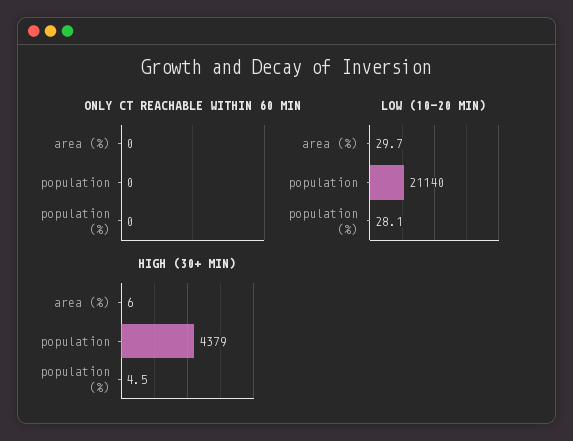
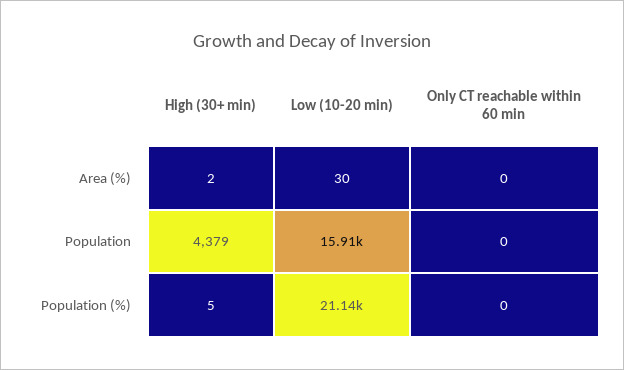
  {
    "ONLY CT REACHABLE WITHIN 60 MIN": {
      "area (%)": 0,
      "population": 0,
      "population (%)": 0
    },
    "LOW (10-20 MIN)": {
      "area (%)": 29.7,
-     "population": 21140,
+     "population": 15910,
-     "population (%)": 28.1
+     "population (%)": 21140
    },
    "HIGH (30+ MIN)": {
-     "area (%)": 6,
+     "area (%)": 2,
      "population": 4379,
      "population (%)": 4.5
    }
  }

